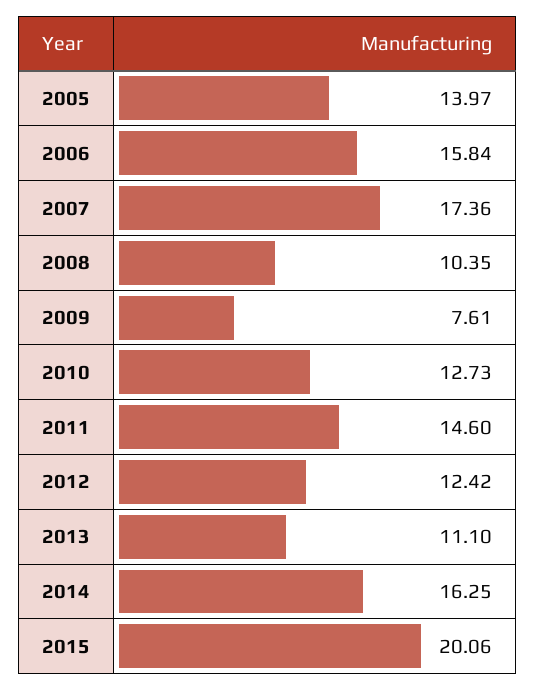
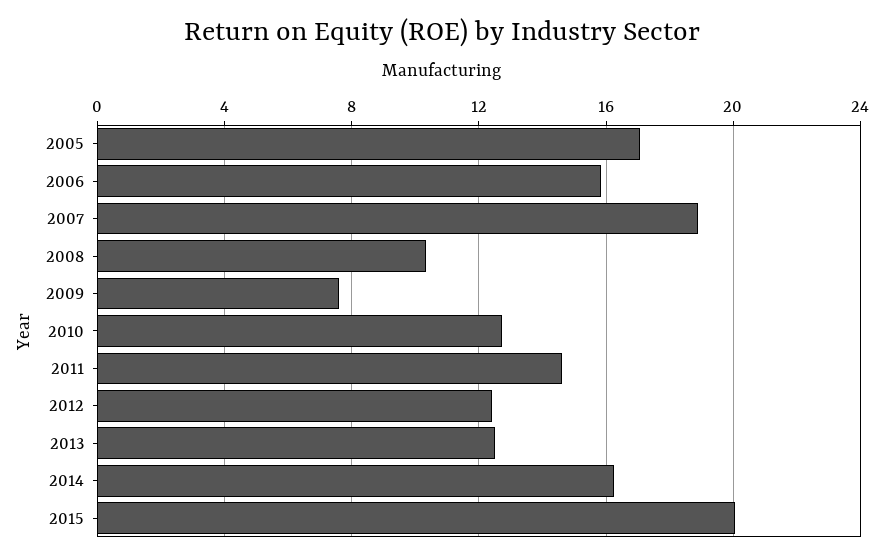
  {
-   "2005": 13.97,
+   "2005": 17,
    "2006": 15.84,
-   "2007": 17.36,
+   "2007": 19,
    "2008": 10.35,
    "2009": 7.61,
    "2010": 12.73,
    "2011": 14.6,
    "2012": 12.42,
-   "2013": 11.1,
+   "2013": 12.5,
    "2014": 16.25,
    "2015": 20.06
  }

